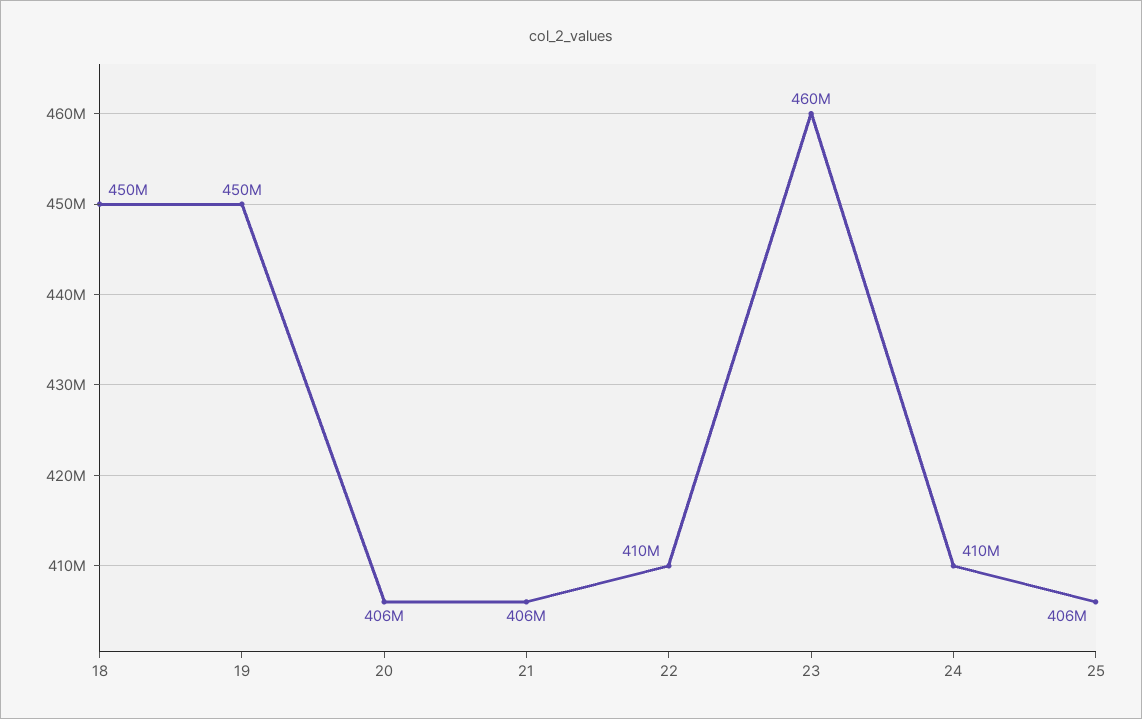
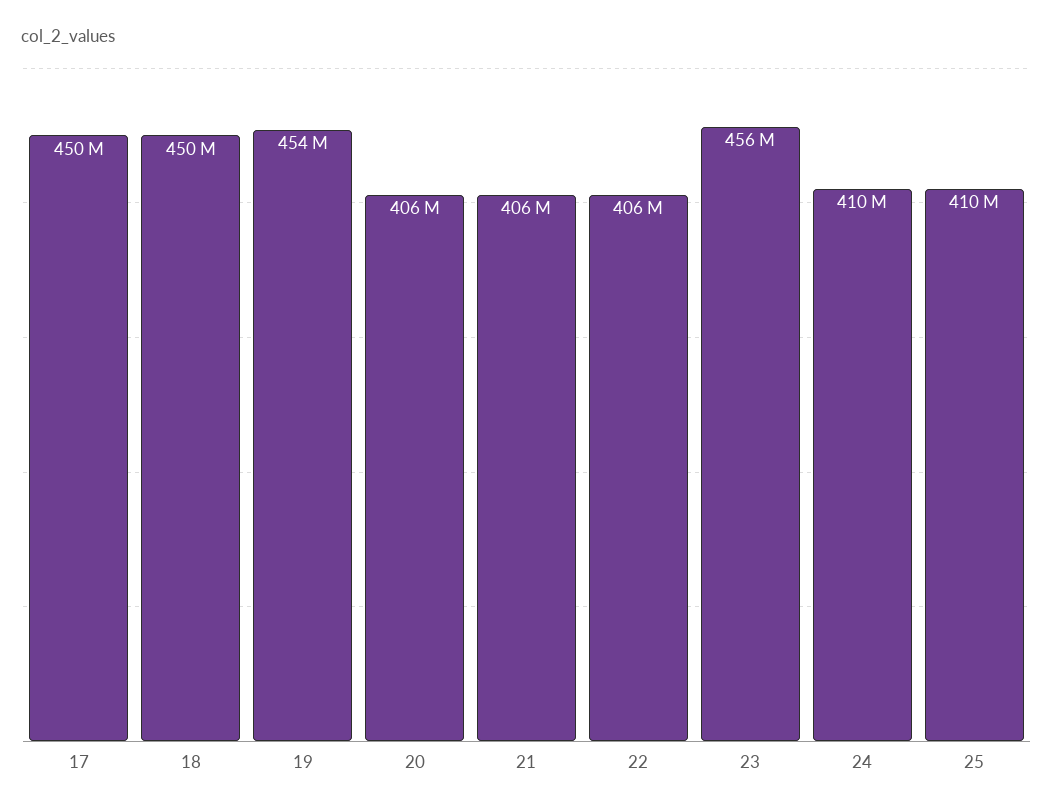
  {
    "18": 450000000,
-   "19": 450000000,
+   "19": 454000000,
    "20": 406000000,
    "21": 406000000,
-   "22": 410000000,
+   "22": 406000000,
-   "23": 460000000,
+   "23": 456000000,
    "24": 410000000,
-   "25": 406000000
+   "25": 410000000,
+   "17": 450000000
  }

